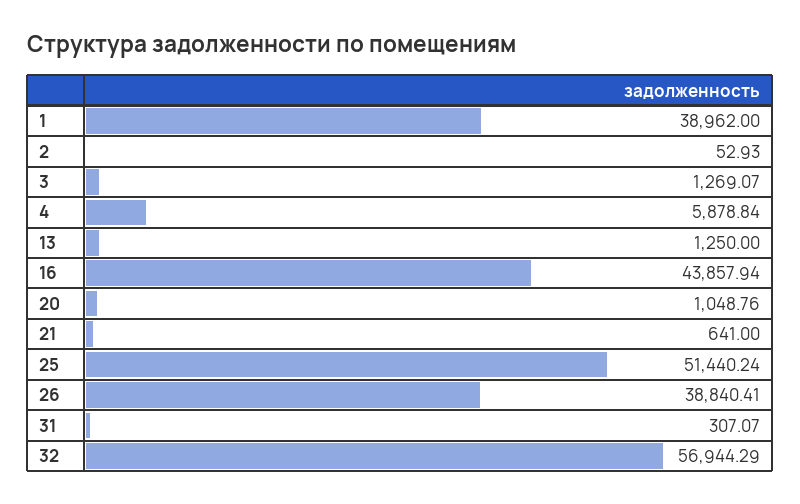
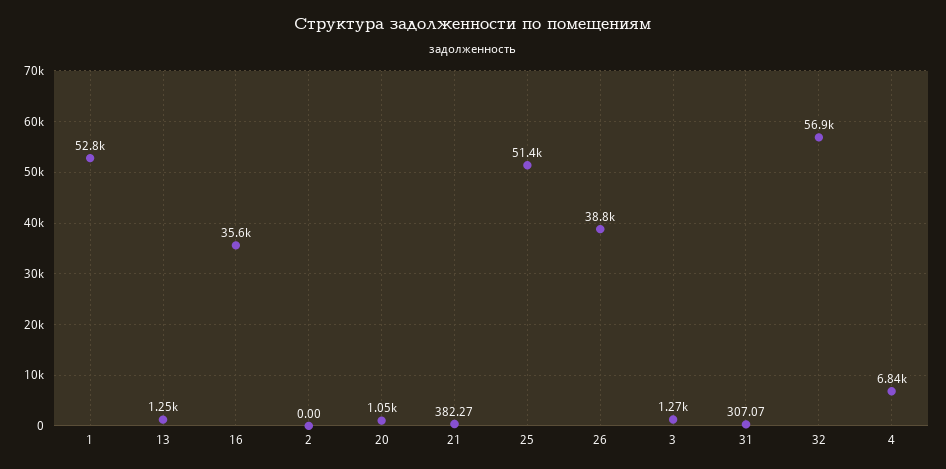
  {
-   "1": 38962,
+   "1": 52800,
-   "2": 52.93,
+   "2": 0,
    "3": 1269.07,
-   "4": 5878.84,
+   "4": 6840,
    "13": 1250,
-   "16": 43857.94,
+   "16": 35600,
    "20": 1048.76,
-   "21": 641,
+   "21": 382.27,
    "25": 51440.24,
    "26": 38840.41,
    "31": 307.07,
    "32": 56944.29
  }

